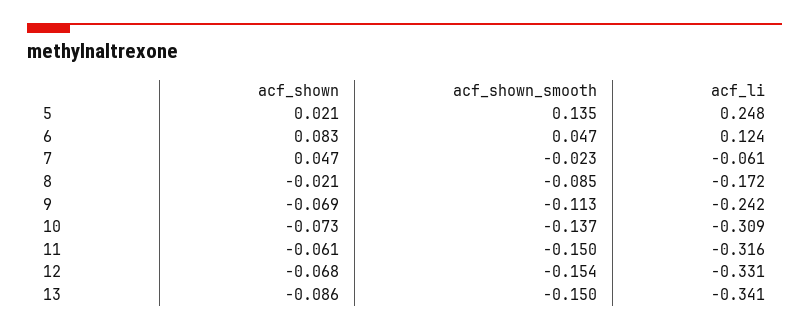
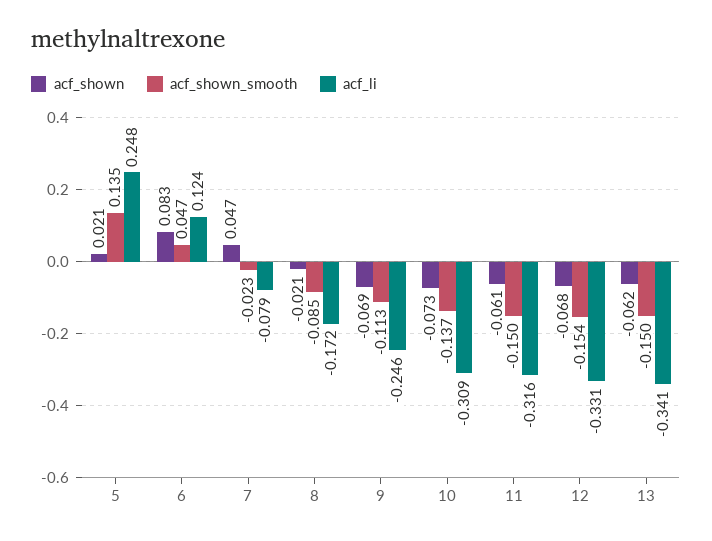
  {
    "acf_shown": {
      "5": 0.021,
      "6": 0.083,
      "7": 0.047,
      "8": -0.021,
      "9": -0.069,
      "10": -0.073,
      "11": -0.061,
      "12": -0.068,
-     "13": -0.086
+     "13": -0.062
    },
    "acf_shown_smooth": {
      "5": 0.135,
      "6": 0.047,
      "7": -0.023,
      "8": -0.085,
      "9": -0.113,
      "10": -0.137,
      "11": -0.15,
      "12": -0.154,
      "13": -0.15
    },
    "acf_li": {
      "5": 0.248,
      "6": 0.124,
-     "7": -0.061,
+     "7": -0.079,
      "8": -0.172,
-     "9": -0.242,
+     "9": -0.246,
      "10": -0.309,
      "11": -0.316,
      "12": -0.331,
      "13": -0.341
    }
  }

